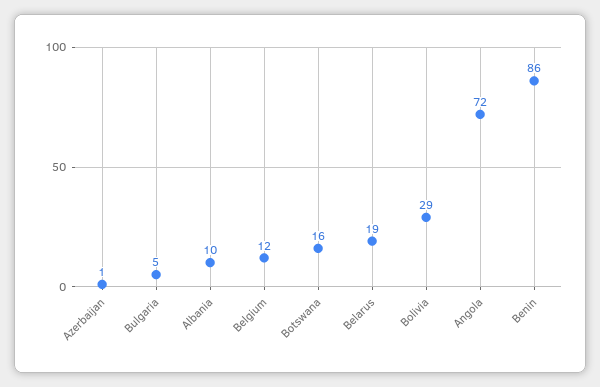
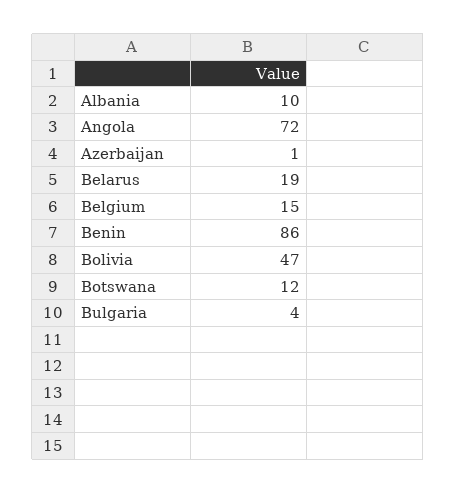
  {
    "Azerbaijan": 1,
-   "Bulgaria": 5,
+   "Bulgaria": 4,
    "Albania": 10,
-   "Belgium": 12,
+   "Belgium": 15,
-   "Botswana": 16,
+   "Botswana": 12,
    "Belarus": 19,
-   "Bolivia": 29,
+   "Bolivia": 47,
    "Angola": 72,
    "Benin": 86
  }

